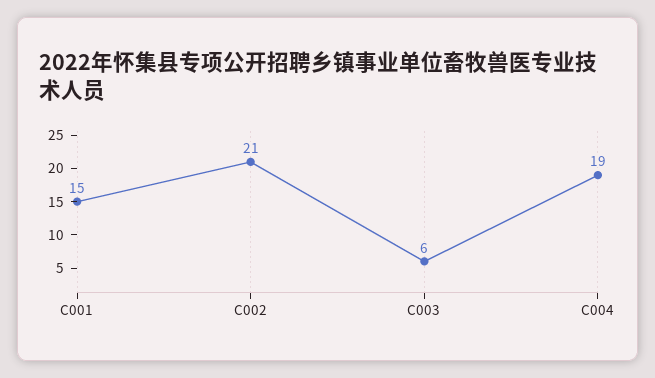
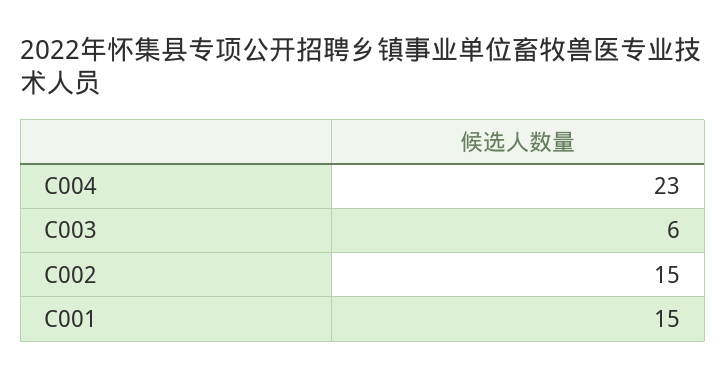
  {
    "C001": 15,
-   "C002": 21,
+   "C002": 15,
    "C003": 6,
-   "C004": 19
+   "C004": 23
  }

